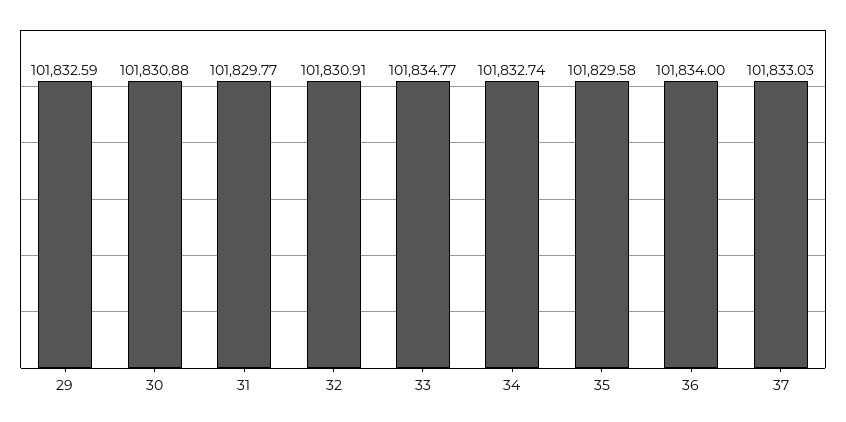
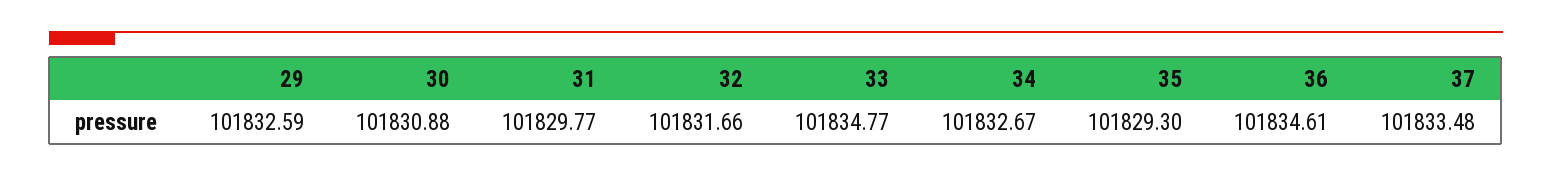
  {
    "29": 101832.59,
    "30": 101830.88,
    "31": 101829.77,
-   "32": 101830.91,
+   "32": 101831.66,
    "33": 101834.77,
-   "34": 101832.74,
+   "34": 101832.67,
-   "35": 101829.58,
+   "35": 101829.3,
-   "36": 101834,
+   "36": 101834.61,
-   "37": 101833.03
+   "37": 101833.48
  }

